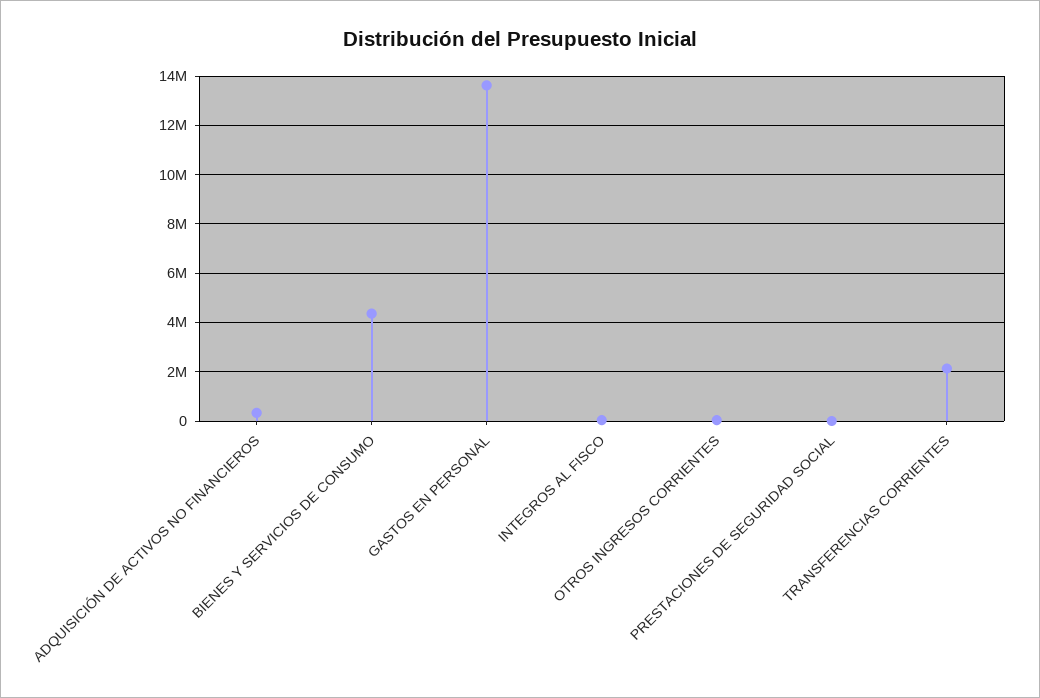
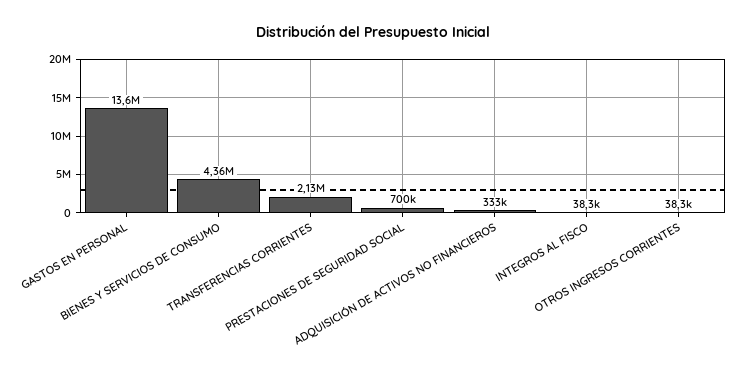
  {
    "ADQUISICIÓN DE ACTIVOS NO FINANCIEROS": 333000,
    "BIENES Y SERVICIOS DE CONSUMO": 4360000,
    "GASTOS EN PERSONAL": 13600000,
    "INTEGROS AL FISCO": 38300,
    "OTROS INGRESOS CORRIENTES": 38300,
-   "PRESTACIONES DE SEGURIDAD SOCIAL": 0,
+   "PRESTACIONES DE SEGURIDAD SOCIAL": 700000,
    "TRANSFERENCIAS CORRIENTES": 2130000
  }

